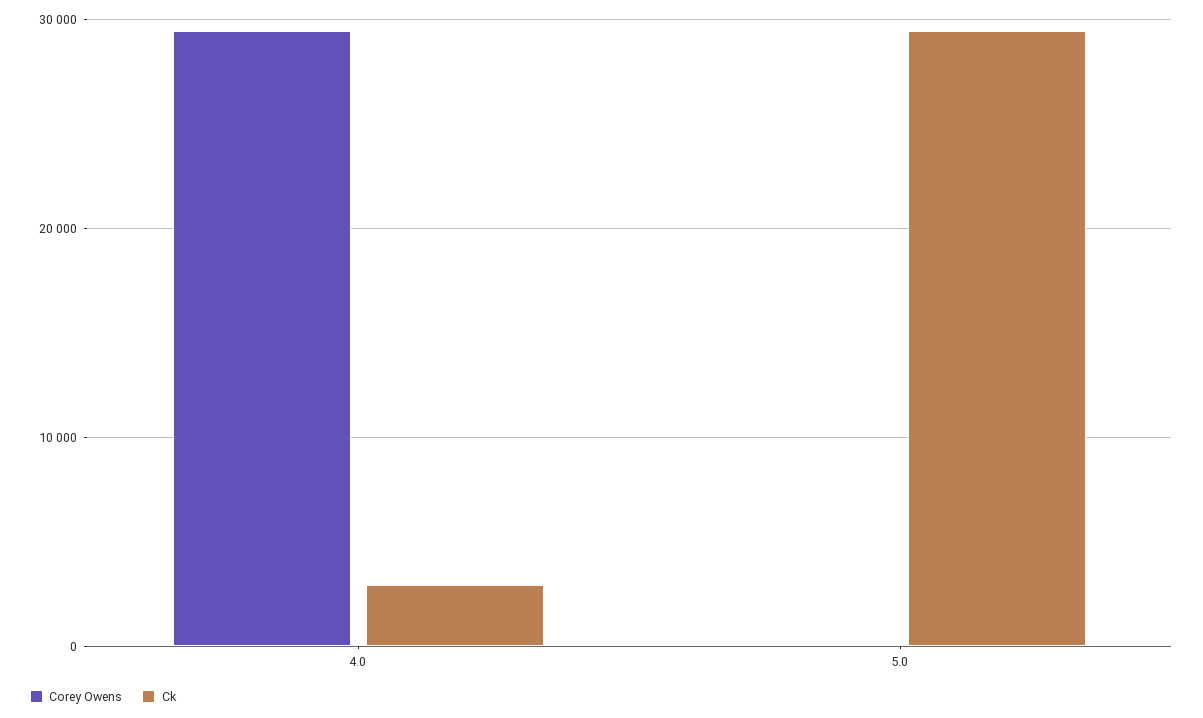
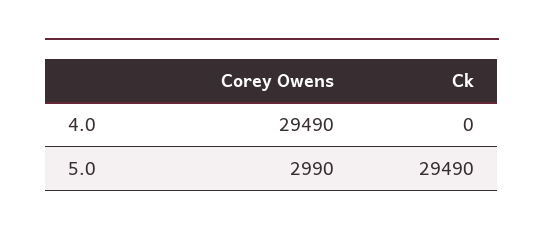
  {
    "Corey Owens": {
      "4.0": 29490,
-     "5.0": 0
+     "5.0": 2990
    },
    "Ck": {
-     "4.0": 3000,
+     "4.0": 0,
      "5.0": 29490
    }
  }

